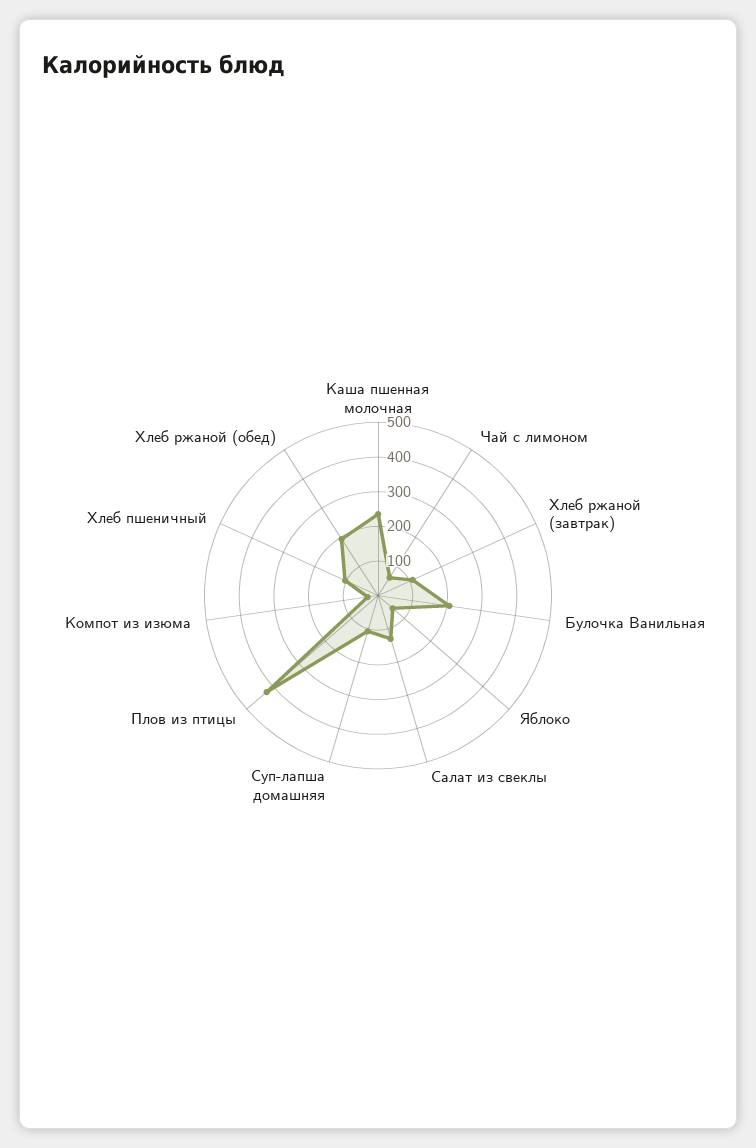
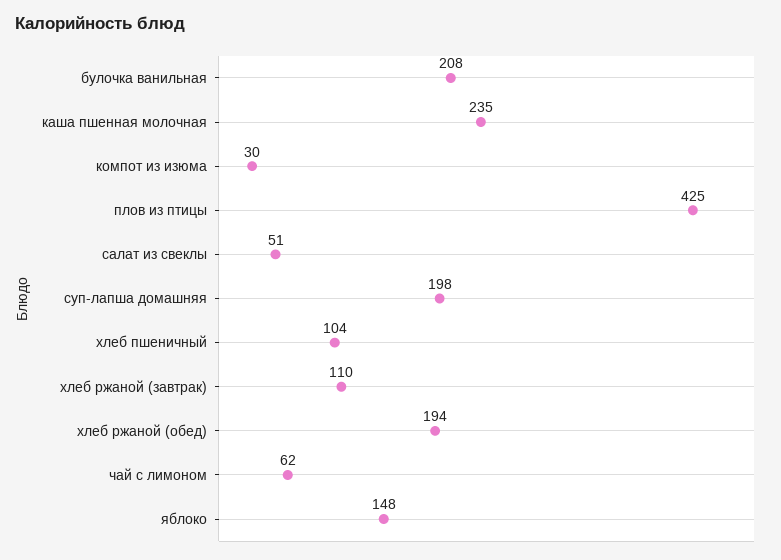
  {
    "Каша пшенная молочная": 235,
    "Чай с лимоном": 62,
    "Хлеб ржаной (завтрак)": 110,
    "Булочка Ванильная": 208,
-   "Яблоко": 50,
+   "Яблоко": 148,
-   "Салат из свеклы": 125,
+   "Салат из свеклы": 51,
-   "Суп-лапша домашняя": 100,
+   "Суп-лапша домашняя": 198,
    "Плов из птицы": 425,
    "Компот из изюма": 30,
    "Хлеб пшеничный": 104,
    "Хлеб ржаной (обед)": 194
  }

